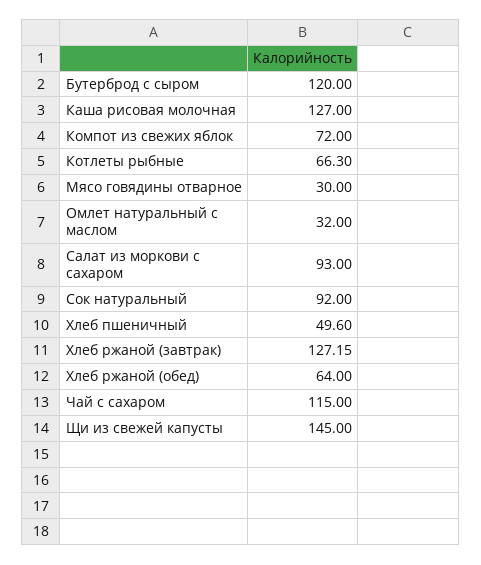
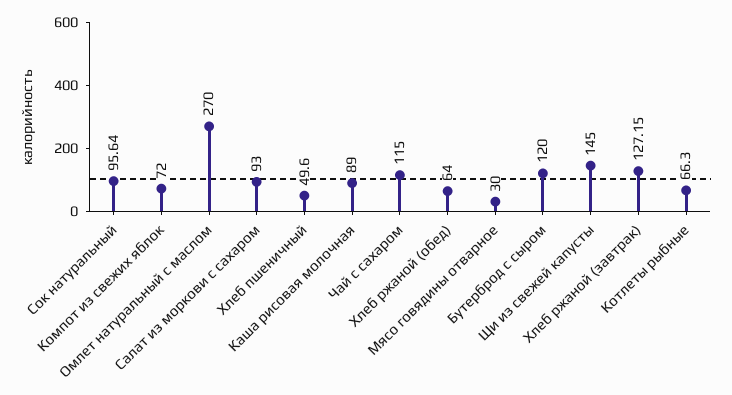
  {
    "Бутерброд с сыром": 120,
-   "Каша рисовая молочная": 127,
+   "Каша рисовая молочная": 89,
    "Компот из свежих яблок": 72,
    "Котлеты рыбные": 66.3,
    "Мясо говядины отварное": 30,
-   "Омлет натуральный с маслом": 32,
+   "Омлет натуральный с маслом": 270,
    "Салат из моркови с сахаром": 93,
-   "Сок натуральный": 92,
+   "Сок натуральный": 95.64,
    "Хлеб пшеничный": 49.6,
    "Хлеб ржаной (завтрак)": 127.15,
    "Хлеб ржаной (обед)": 64,
    "Чай с сахаром": 115,
    "Щи из свежей капусты": 145
  }

